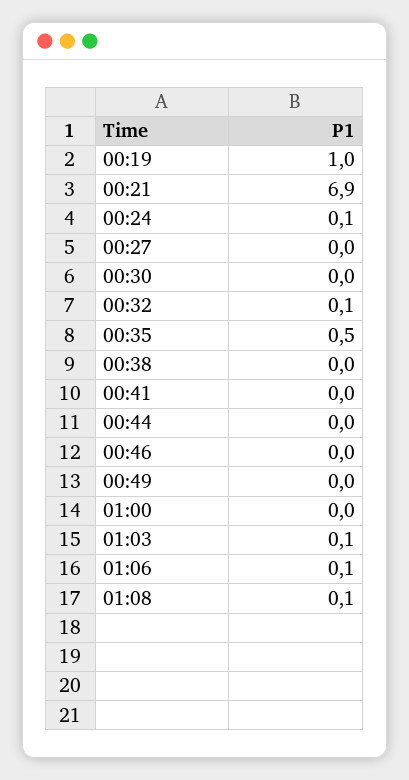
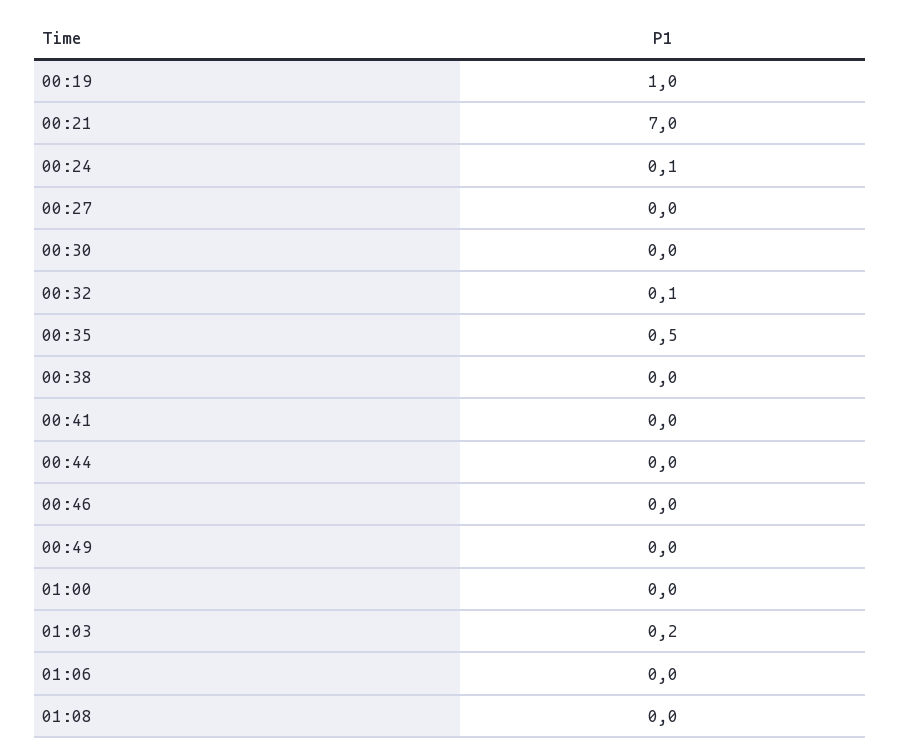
  {
    "00:19": 1,
-   "00:21": 6.9,
+   "00:21": 7,
    "00:24": 0.1,
    "00:27": 0,
    "00:30": 0,
    "00:32": 0.1,
    "00:35": 0.5,
    "00:38": 0,
    "00:41": 0,
    "00:44": 0,
    "00:46": 0,
    "00:49": 0,
    "01:00": 0,
-   "01:03": 0.1,
+   "01:03": 0.2,
-   "01:06": 0.1,
+   "01:06": 0,
-   "01:08": 0.1
+   "01:08": 0
  }

